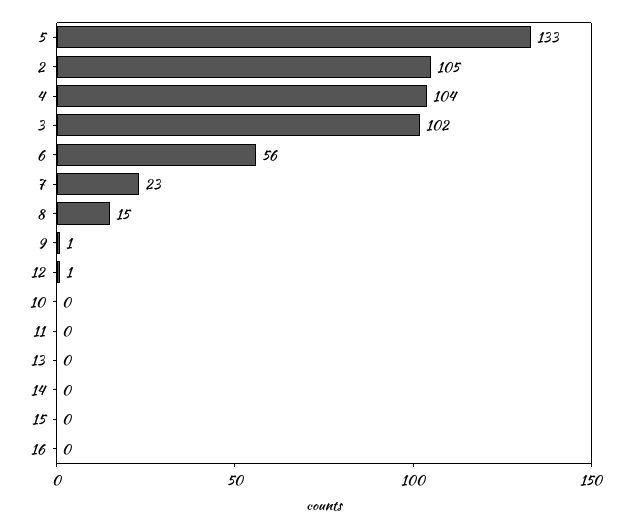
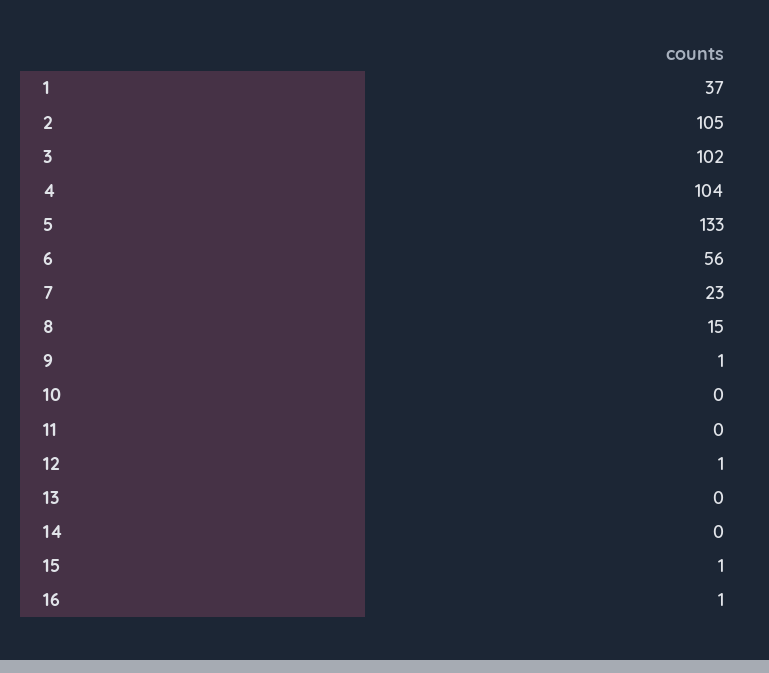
  {
    "5": 133,
    "2": 105,
    "4": 104,
    "3": 102,
    "6": 56,
    "7": 23,
    "8": 15,
    "9": 1,
    "12": 1,
    "10": 0,
    "11": 0,
    "13": 0,
    "14": 0,
-   "15": 0,
+   "15": 1,
-   "16": 0
+   "16": 1,
+   "1": 37
  }

